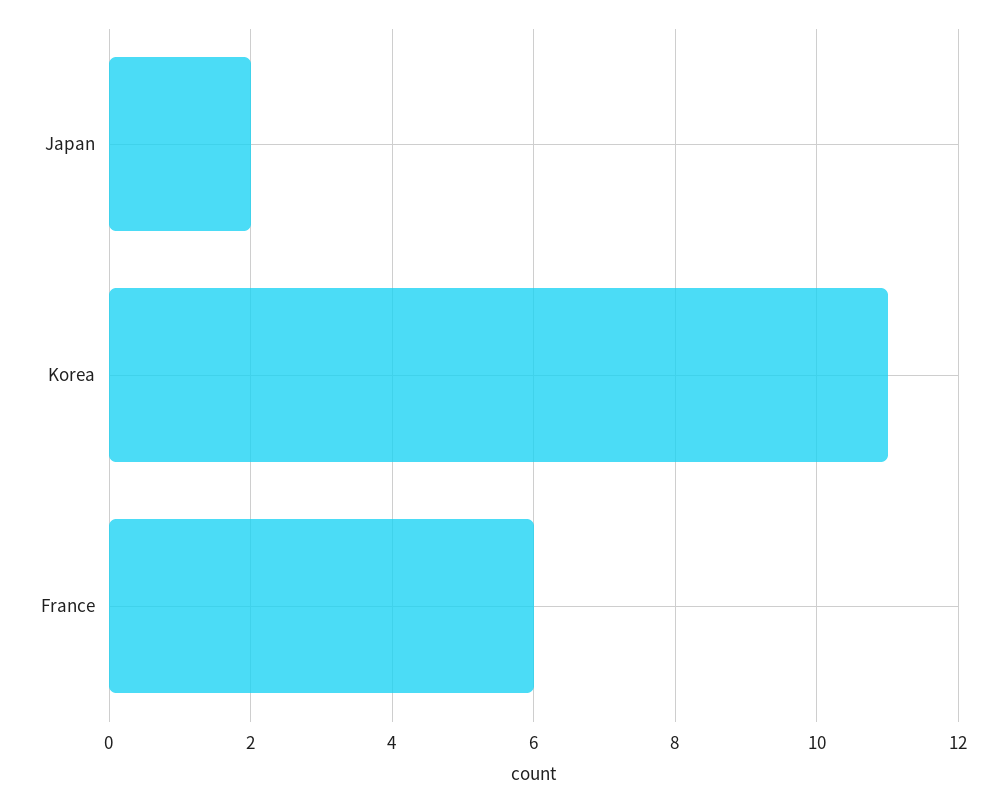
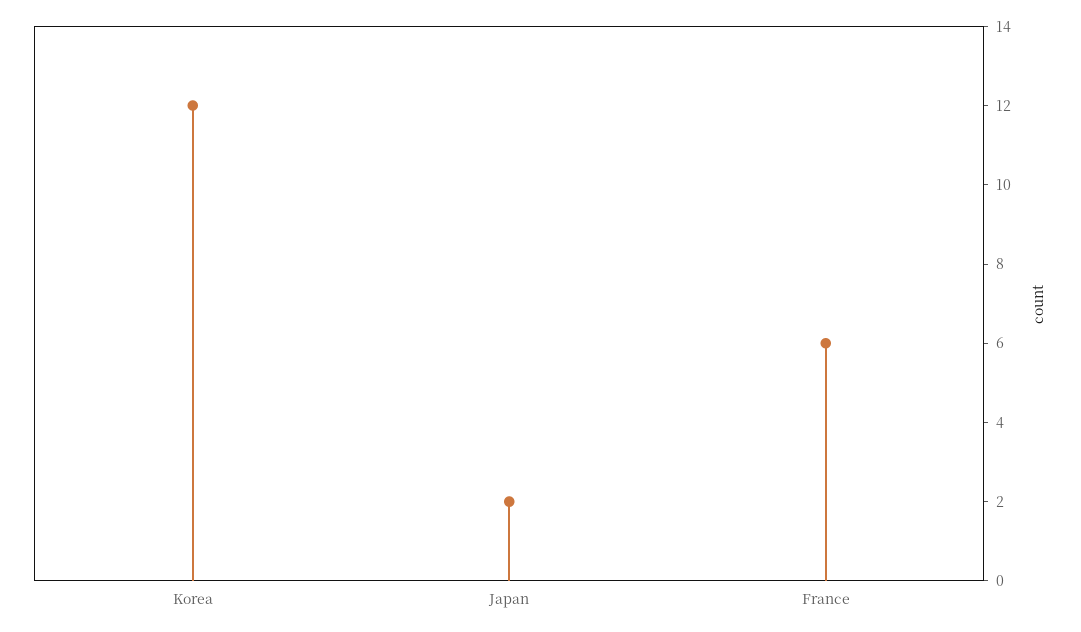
  {
    "Japan": 2,
-   "Korea": 11,
+   "Korea": 12,
    "France": 6
  }

